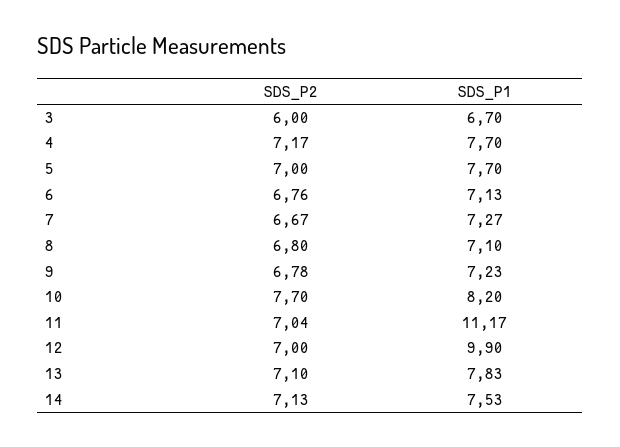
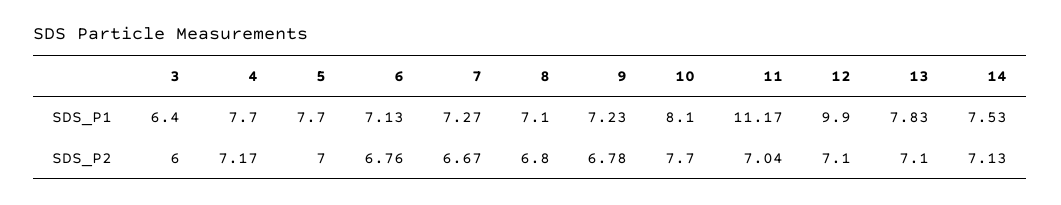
  {
    "SDS_P2": {
      "3": 6,
      "4": 7.17,
      "5": 7,
      "6": 6.76,
      "7": 6.67,
      "8": 6.8,
      "9": 6.78,
      "10": 7.7,
      "11": 7.04,
-     "12": 7,
+     "12": 7.1,
      "13": 7.1,
      "14": 7.13
    },
    "SDS_P1": {
-     "3": 6.7,
+     "3": 6.4,
      "4": 7.7,
      "5": 7.7,
      "6": 7.13,
      "7": 7.27,
      "8": 7.1,
      "9": 7.23,
-     "10": 8.2,
+     "10": 8.1,
      "11": 11.17,
      "12": 9.9,
      "13": 7.83,
      "14": 7.53
    }
  }

